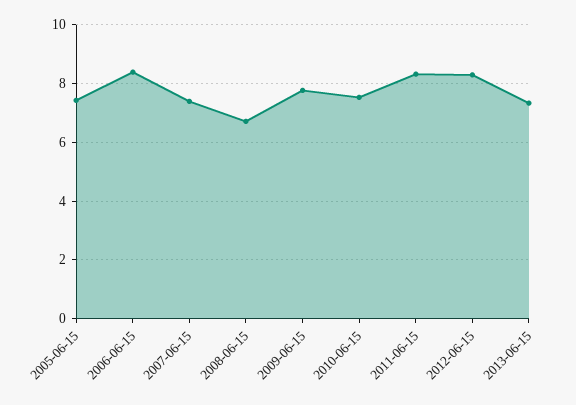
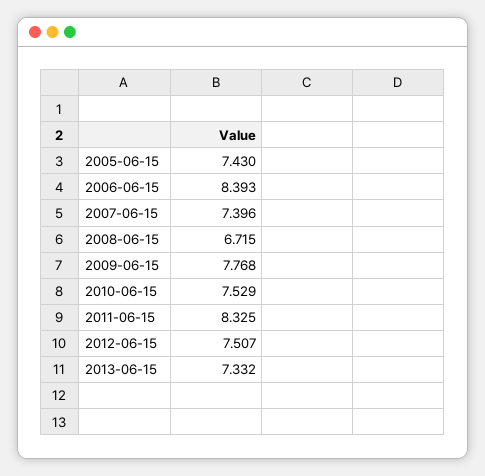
  {
    "2005-06-15": 7.43,
    "2006-06-15": 8.393,
    "2007-06-15": 7.396,
    "2008-06-15": 6.715,
    "2009-06-15": 7.768,
    "2010-06-15": 7.529,
    "2011-06-15": 8.325,
-   "2012-06-15": 8.25,
+   "2012-06-15": 7.507,
    "2013-06-15": 7.332
  }

